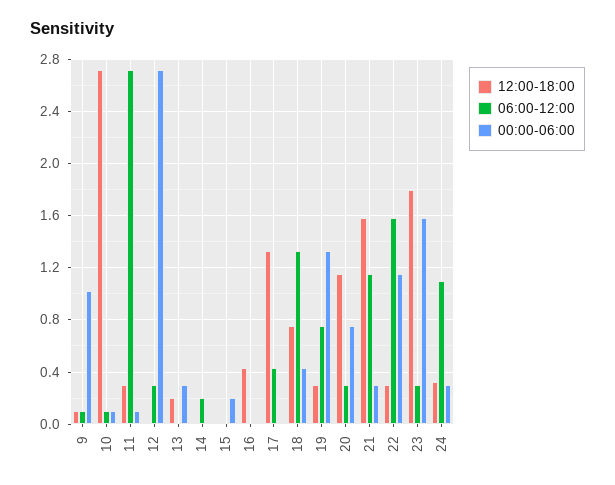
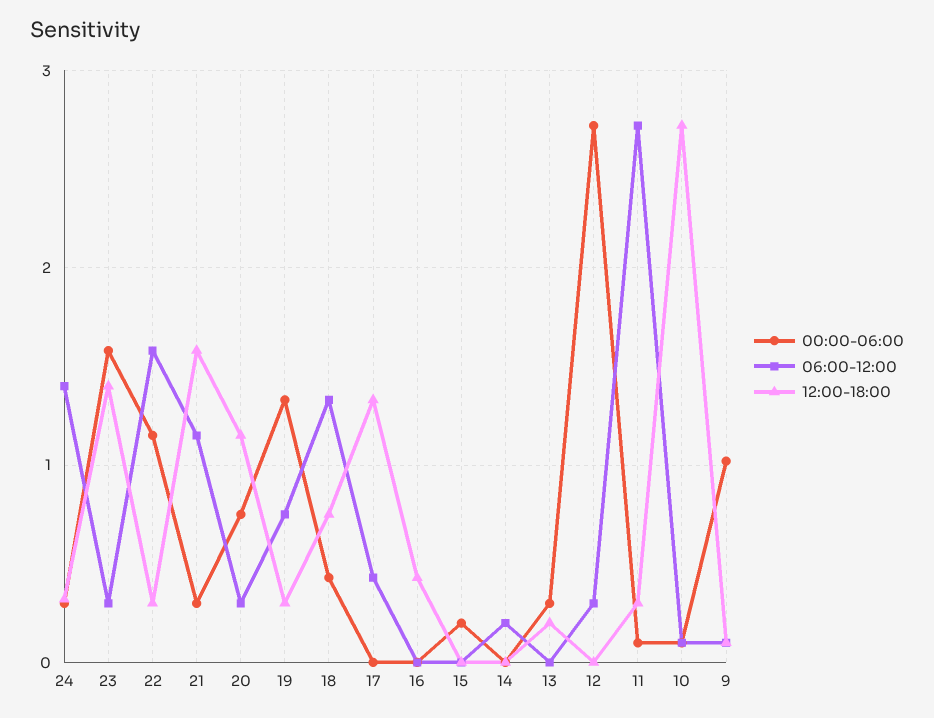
  {
    "12:00-18:00": {
      "9": 0.1,
      "10": 2.7,
      "11": 0.3,
      "12": 0,
      "13": 0.2,
      "14": 0,
      "15": 0,
      "16": 0.45,
      "17": 1.35,
      "18": 0.75,
      "19": 0.3,
      "20": 1.15,
      "21": 1.6,
      "22": 0.3,
-     "23": 1.8,
+     "23": 1.4,
      "24": 0.3
    },
    "06:00-12:00": {
      "9": 0.1,
      "10": 0.1,
      "11": 2.7,
      "12": 0.3,
      "13": 0,
      "14": 0.2,
      "15": 0,
      "16": 0,
      "17": 0.45,
      "18": 1.35,
      "19": 0.75,
      "20": 0.3,
      "21": 1.15,
      "22": 1.6,
      "23": 0.3,
-     "24": 1.1
+     "24": 1.4
    },
    "00:00-06:00": {
      "9": 1,
      "10": 0.1,
      "11": 0.1,
      "12": 2.7,
      "13": 0.3,
      "14": 0,
      "15": 0.2,
      "16": 0,
      "17": 0,
      "18": 0.45,
      "19": 1.35,
      "20": 0.75,
      "21": 0.3,
      "22": 1.15,
      "23": 1.6,
      "24": 0.3
    }
  }

